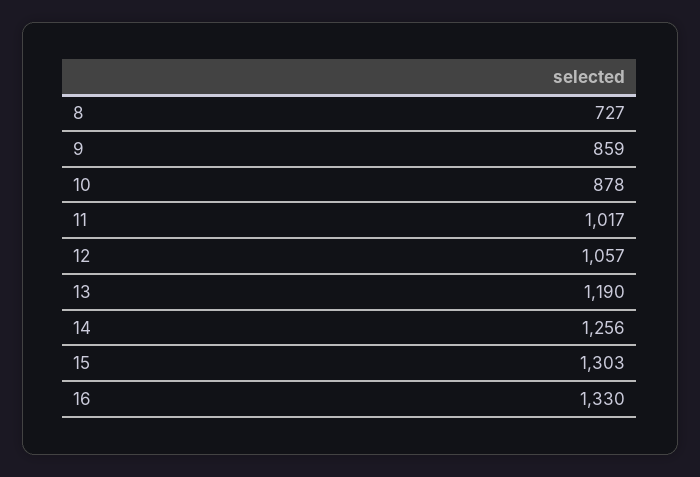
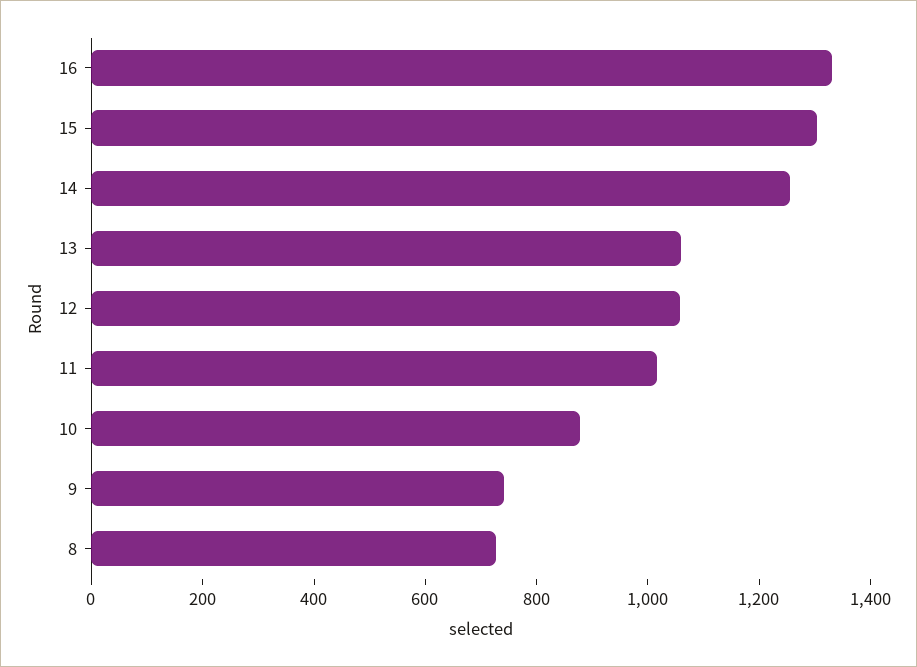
  {
    "8": 727,
-   "9": 859,
+   "9": 750,
    "10": 878,
    "11": 1017,
    "12": 1057,
-   "13": 1190,
+   "13": 1050,
    "14": 1256,
    "15": 1303,
    "16": 1330
  }

